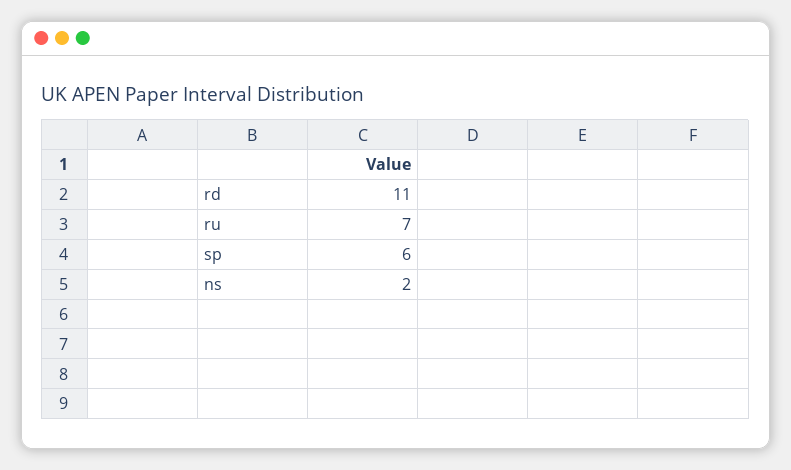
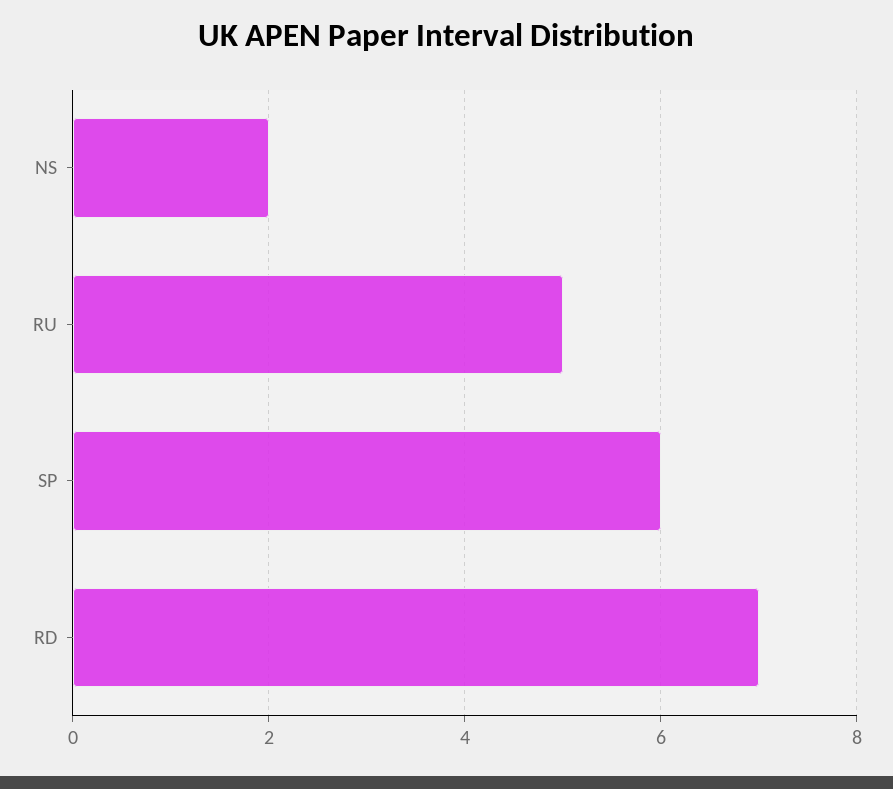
  {
-   "rd": 11,
+   "rd": 7,
-   "ru": 7,
+   "ru": 5,
    "sp": 6,
    "ns": 2
  }

